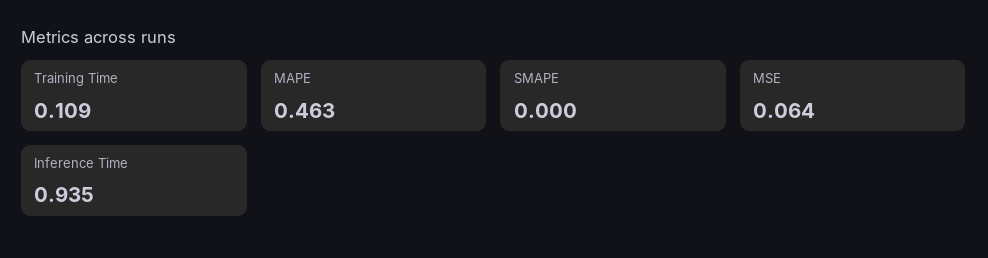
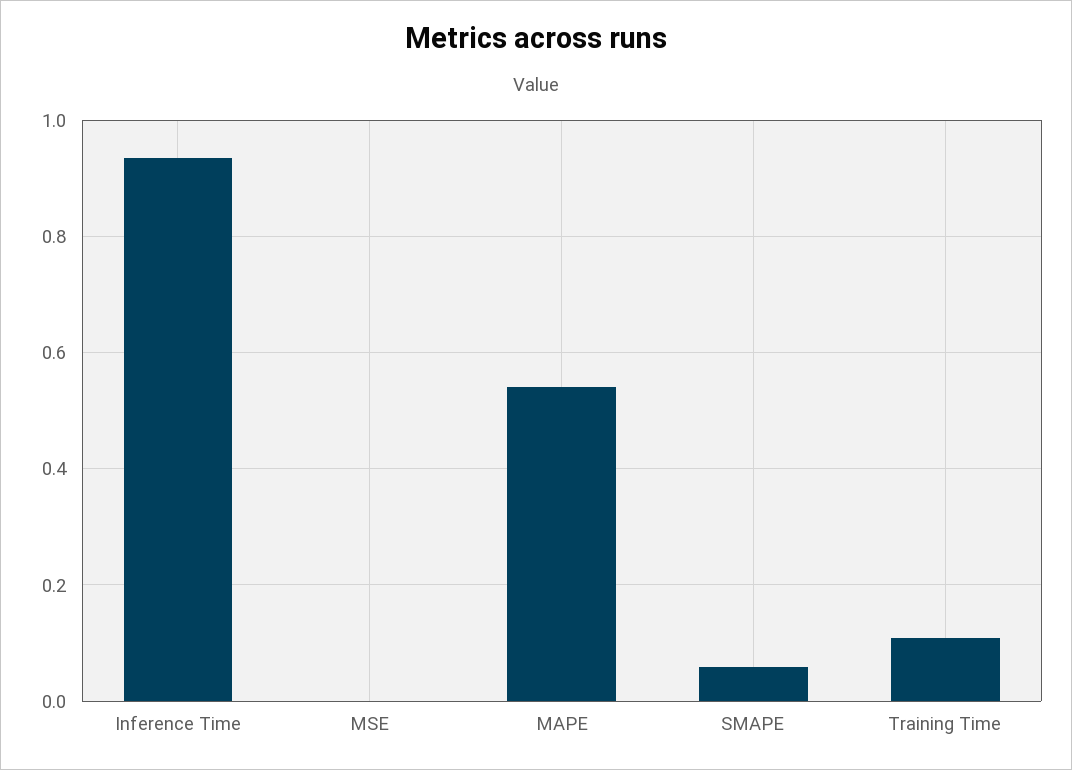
  {
    "Training Time": 0.109,
-   "MAPE": 0.463,
+   "MAPE": 0.54,
-   "SMAPE": 0,
+   "SMAPE": 0.06,
-   "MSE": 0.064,
+   "MSE": 0,
    "Inference Time": 0.935
  }

